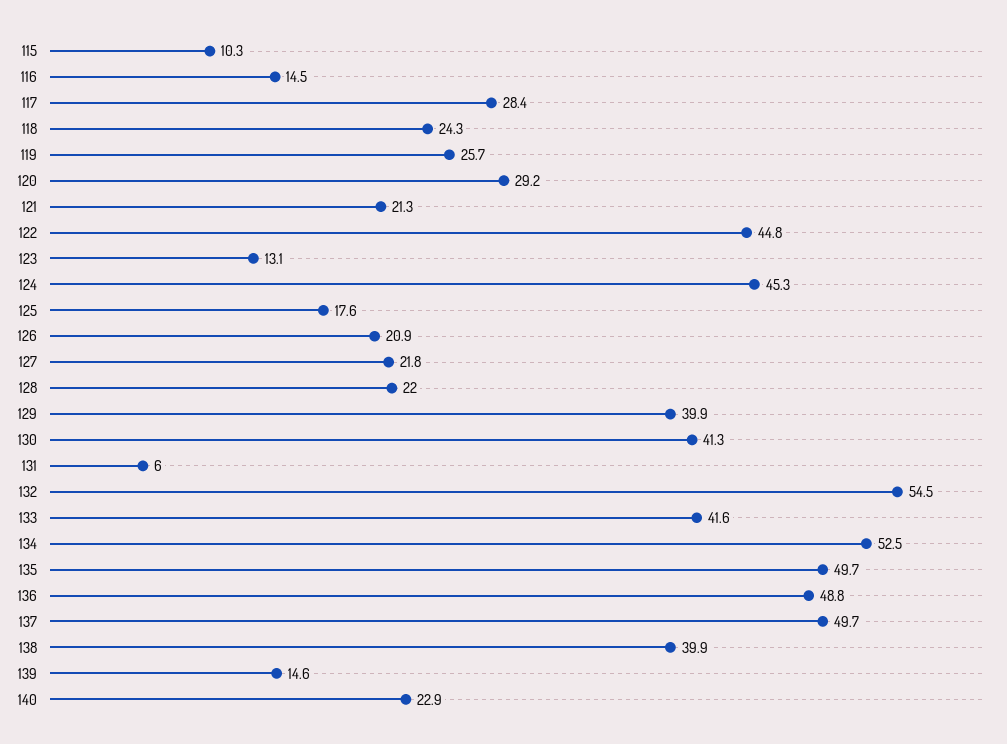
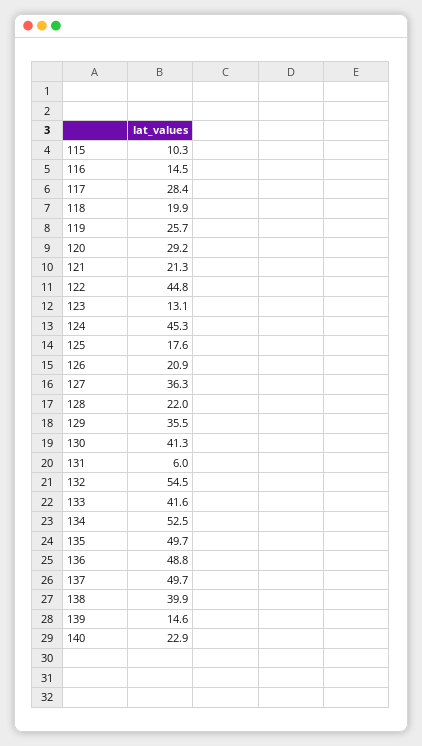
  {
    "115": 10.3,
    "116": 14.5,
    "117": 28.4,
-   "118": 24.3,
+   "118": 19.9,
    "119": 25.7,
    "120": 29.2,
    "121": 21.3,
    "122": 44.8,
    "123": 13.1,
    "124": 45.3,
    "125": 17.6,
    "126": 20.9,
-   "127": 21.8,
+   "127": 36.3,
    "128": 22,
-   "129": 39.9,
+   "129": 35.5,
    "130": 41.3,
    "131": 6,
    "132": 54.5,
    "133": 41.6,
    "134": 52.5,
    "135": 49.7,
    "136": 48.8,
    "137": 49.7,
    "138": 39.9,
    "139": 14.6,
    "140": 22.9
  }

